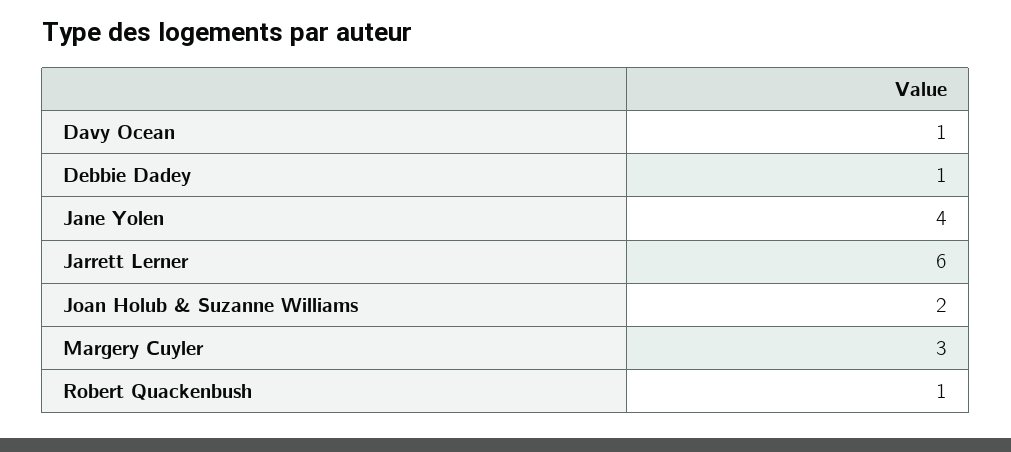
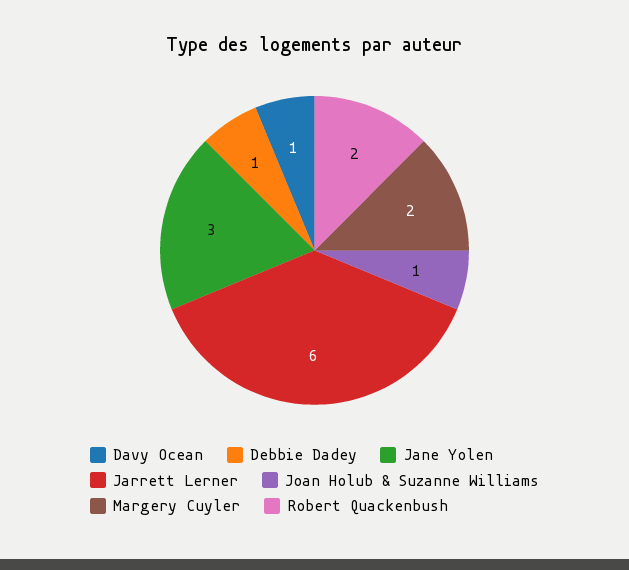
  {
    "Davy Ocean": 1,
    "Debbie Dadey": 1,
-   "Jane Yolen": 4,
+   "Jane Yolen": 3,
    "Jarrett Lerner": 6,
-   "Joan Holub & Suzanne Williams": 2,
+   "Joan Holub & Suzanne Williams": 1,
-   "Margery Cuyler": 3,
+   "Margery Cuyler": 2,
-   "Robert Quackenbush": 1
+   "Robert Quackenbush": 2
  }

